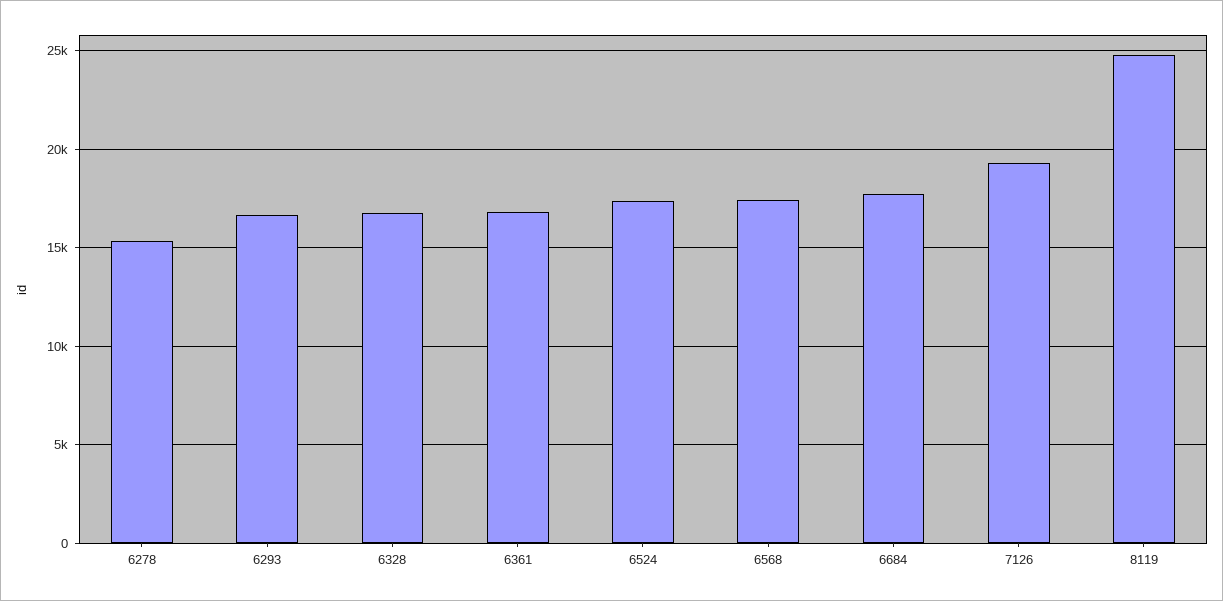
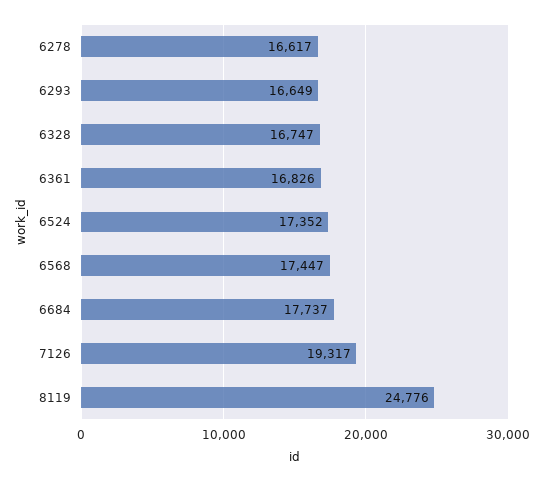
  {
-   "6278": 15500,
+   "6278": 16617,
    "6293": 16649,
    "6328": 16747,
    "6361": 16826,
    "6524": 17352,
    "6568": 17447,
    "6684": 17737,
    "7126": 19317,
    "8119": 24776
  }

